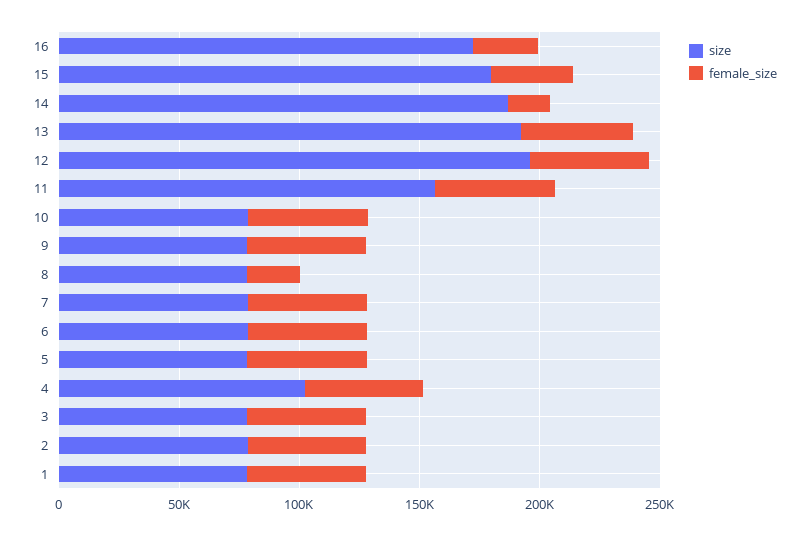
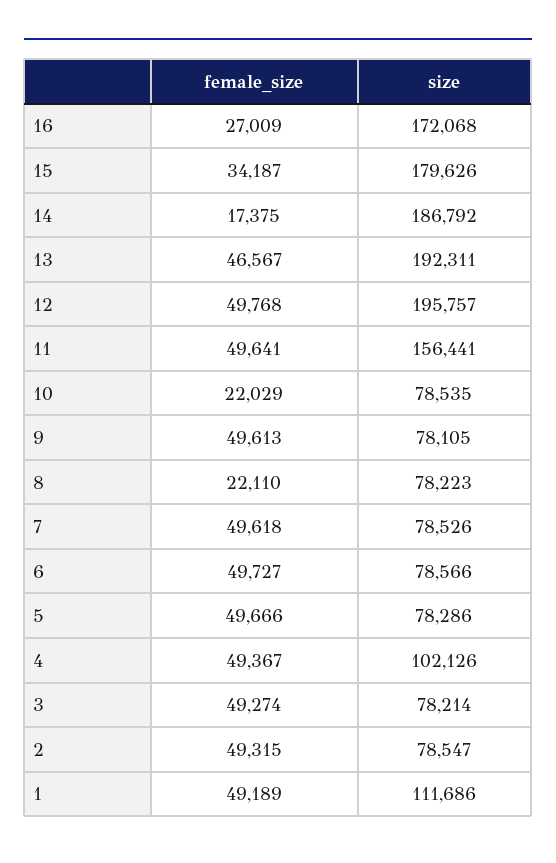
  {
    "size": {
      "16": 172068,
      "15": 179626,
      "14": 186792,
      "13": 192311,
      "12": 195757,
      "11": 156441,
      "10": 78535,
      "9": 78105,
      "8": 78223,
      "7": 78526,
      "6": 78566,
      "5": 78286,
      "4": 102126,
      "3": 78214,
      "2": 78547,
-     "1": 80000
+     "1": 111686
    },
    "female_size": {
      "16": 27009,
      "15": 34187,
      "14": 17375,
      "13": 46567,
      "12": 49768,
      "11": 49641,
-     "10": 50000,
+     "10": 22029,
      "9": 49613,
      "8": 22110,
      "7": 49618,
      "6": 49727,
      "5": 49666,
      "4": 49367,
      "3": 49274,
      "2": 49315,
      "1": 49189
    }
  }

